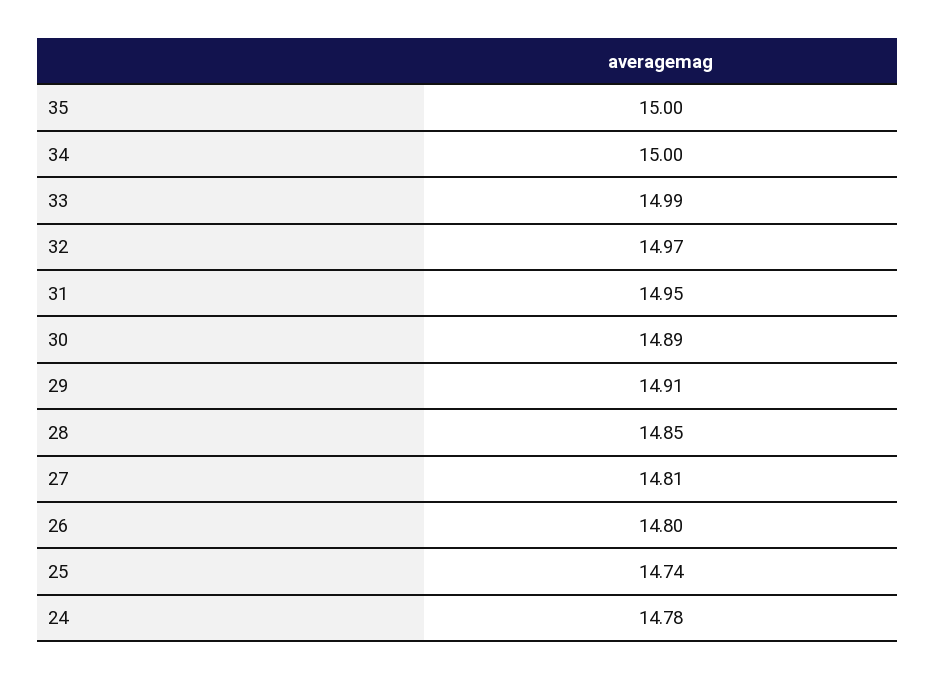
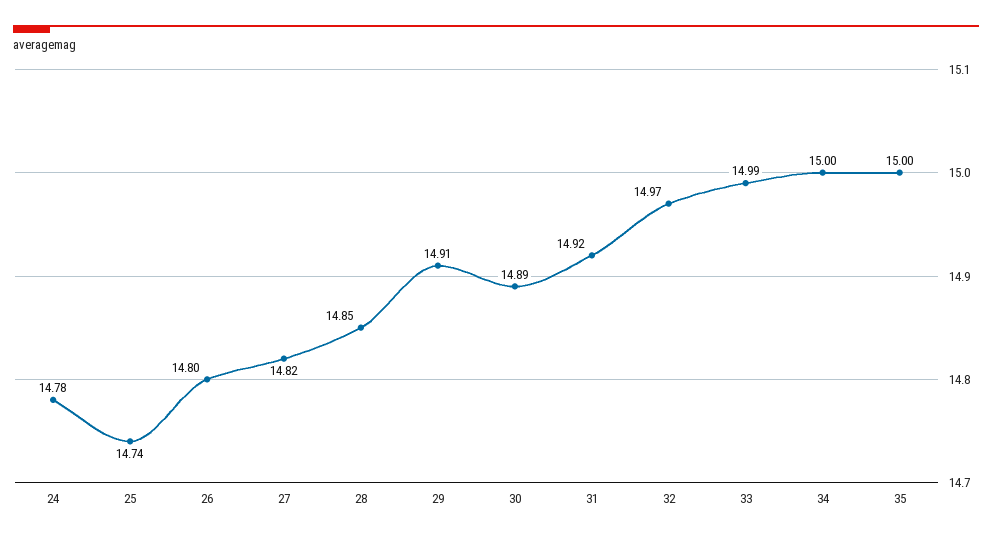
  {
    "35": 15,
    "34": 15,
    "33": 14.99,
    "32": 14.97,
-   "31": 14.95,
+   "31": 14.92,
    "30": 14.89,
    "29": 14.91,
    "28": 14.85,
-   "27": 14.81,
+   "27": 14.82,
    "26": 14.8,
    "25": 14.74,
    "24": 14.78
  }

